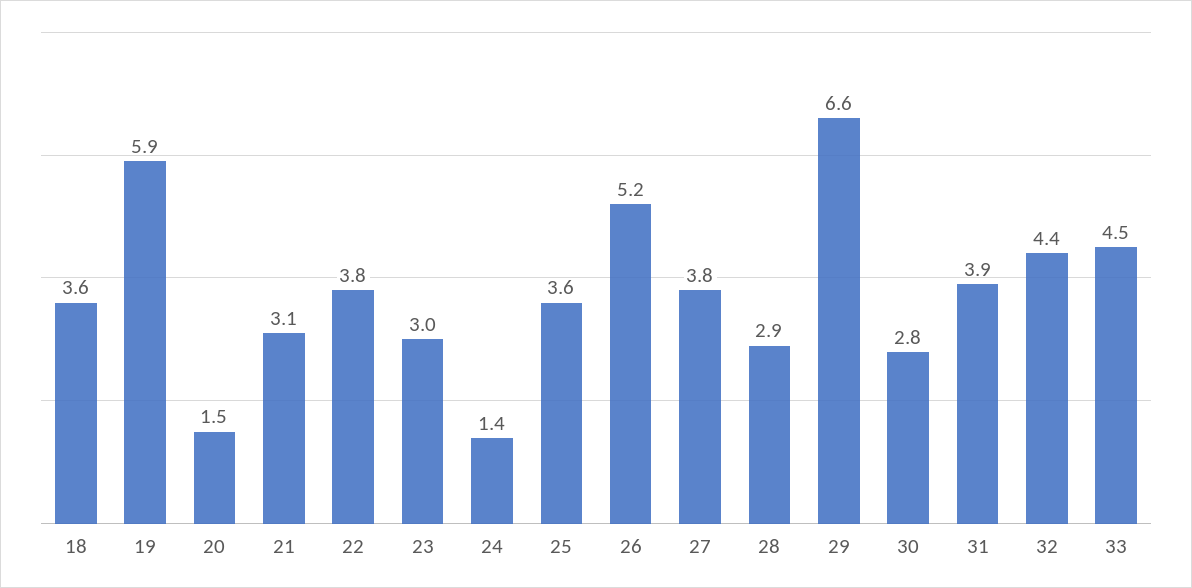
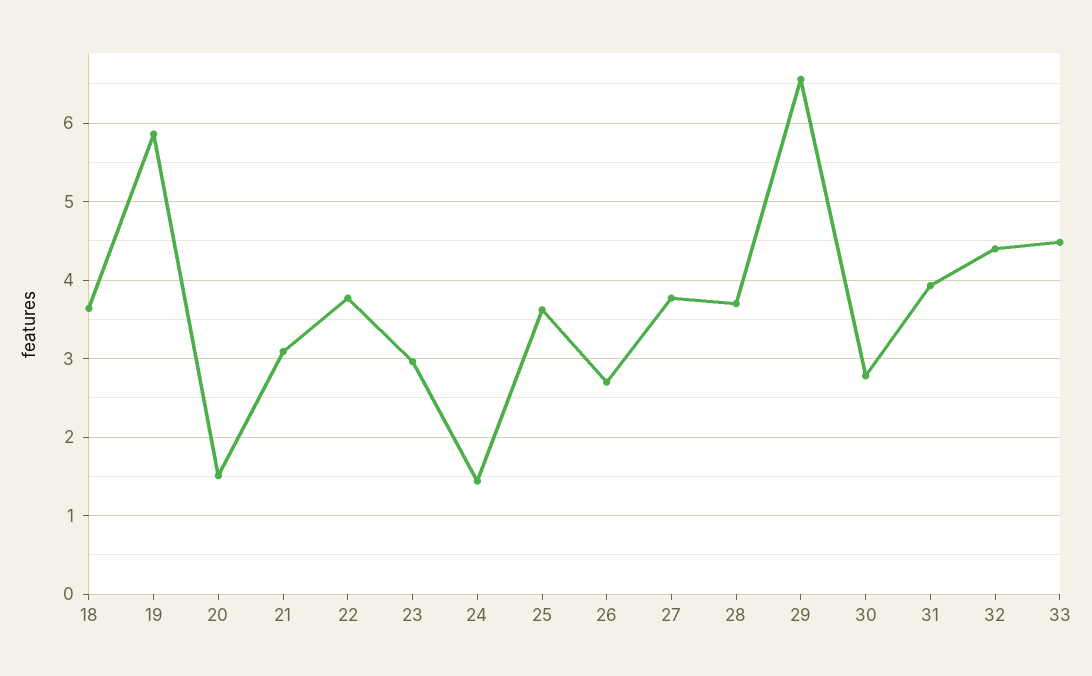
  {
    "18": 3.6,
    "19": 5.9,
    "20": 1.5,
    "21": 3.1,
    "22": 3.8,
    "23": 3,
    "24": 1.4,
    "25": 3.6,
-   "26": 5.2,
+   "26": 2.7,
    "27": 3.8,
-   "28": 2.9,
+   "28": 3.7,
    "29": 6.6,
    "30": 2.8,
    "31": 3.9,
    "32": 4.4,
    "33": 4.5
  }

